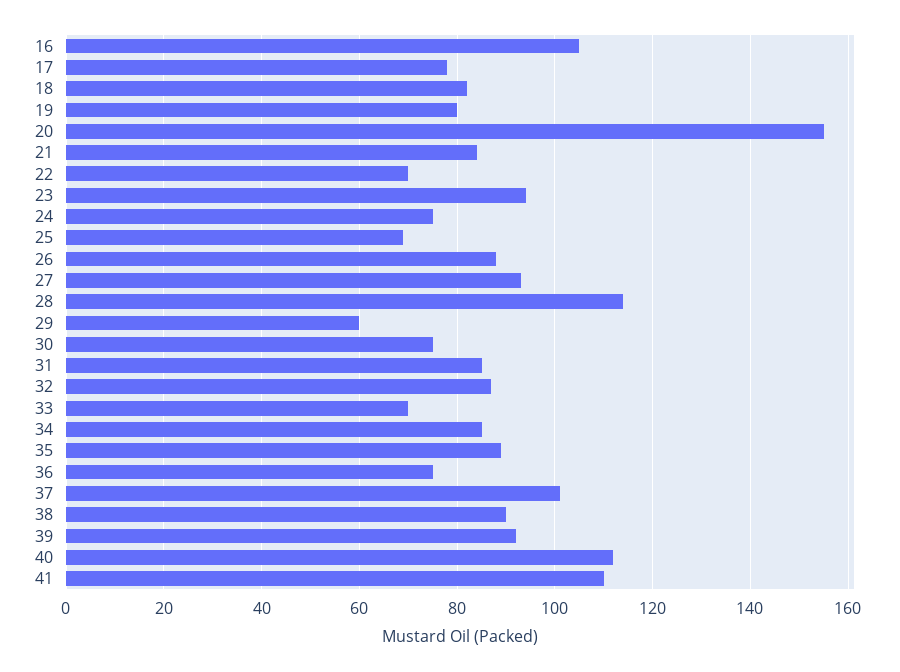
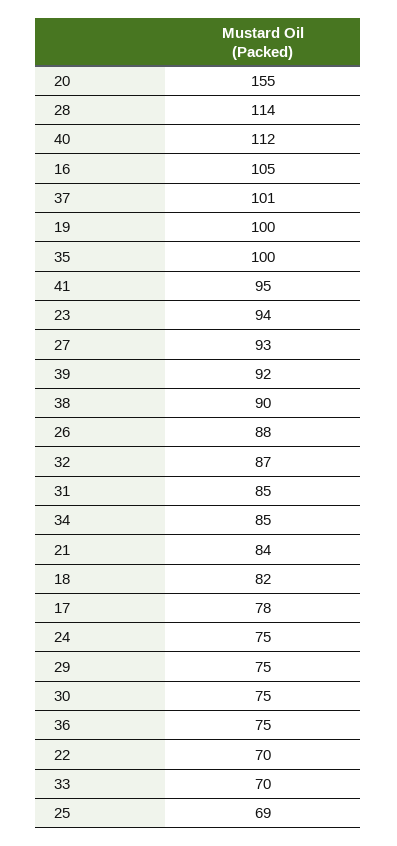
  {
    "16": 105,
    "17": 78,
    "18": 82,
-   "19": 80,
+   "19": 100,
    "20": 155,
    "21": 84,
    "22": 70,
    "23": 94,
    "24": 75,
    "25": 69,
    "26": 88,
    "27": 93,
    "28": 114,
-   "29": 60,
+   "29": 75,
    "30": 75,
    "31": 85,
    "32": 87,
    "33": 70,
    "34": 85,
-   "35": 90,
+   "35": 100,
    "36": 75,
    "37": 101,
    "38": 90,
    "39": 92,
    "40": 112,
-   "41": 110
+   "41": 95
  }

